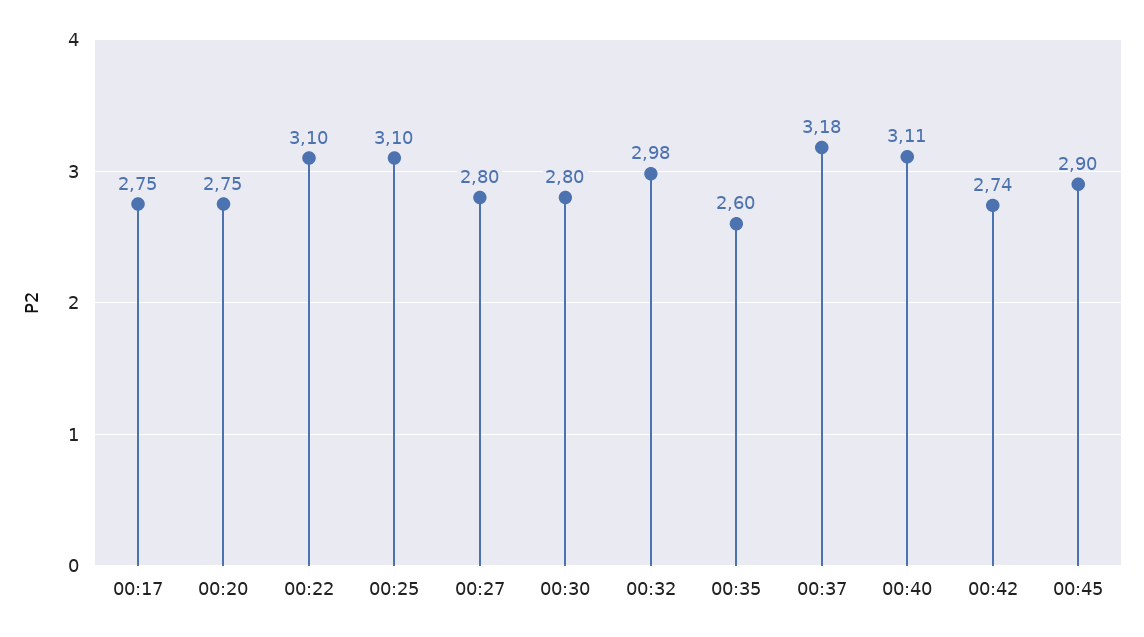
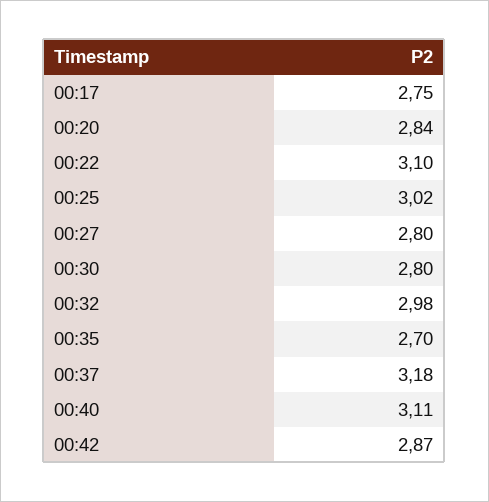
  {
    "00:17": 2.75,
-   "00:20": 2.75,
+   "00:20": 2.84,
    "00:22": 3.1,
-   "00:25": 3.1,
+   "00:25": 3.02,
    "00:27": 2.8,
    "00:30": 2.8,
    "00:32": 2.98,
-   "00:35": 2.6,
+   "00:35": 2.7,
    "00:37": 3.18,
    "00:40": 3.11,
-   "00:42": 2.74,
+   "00:42": 2.87
-   "00:45": 2.9
  }

